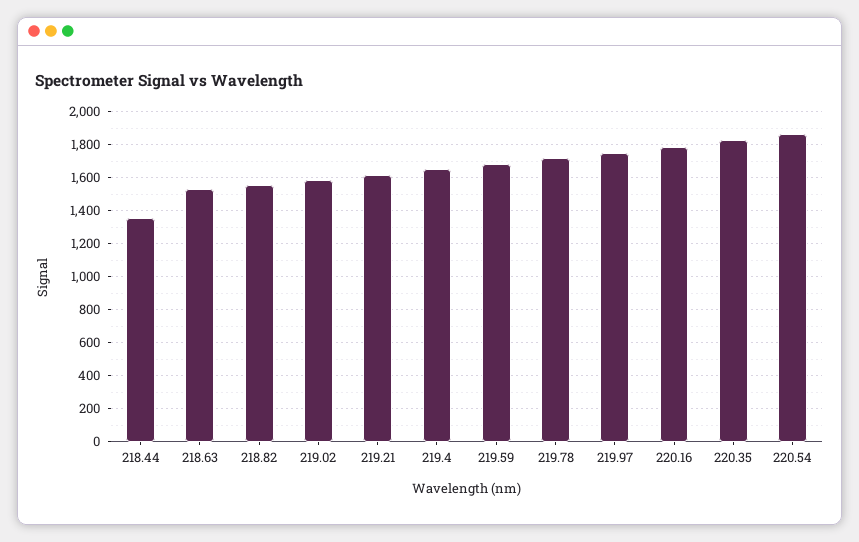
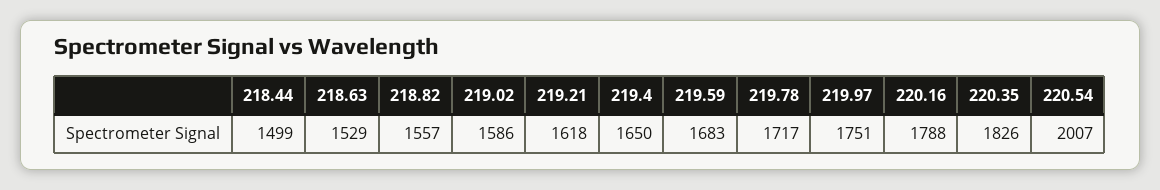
  {
-   "218.44": 1350,
+   "218.44": 1499,
    "218.63": 1529,
    "218.82": 1557,
    "219.02": 1586,
    "219.21": 1618,
    "219.4": 1650,
    "219.59": 1683,
    "219.78": 1717,
    "219.97": 1751,
    "220.16": 1788,
    "220.35": 1826,
-   "220.54": 1850
+   "220.54": 2007
  }

